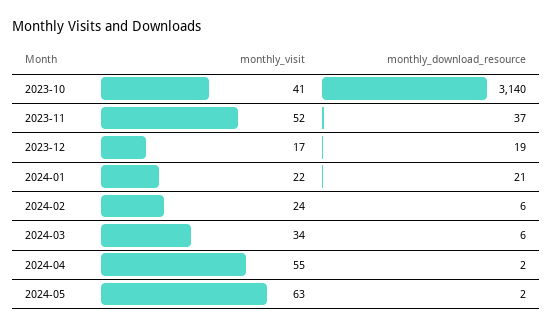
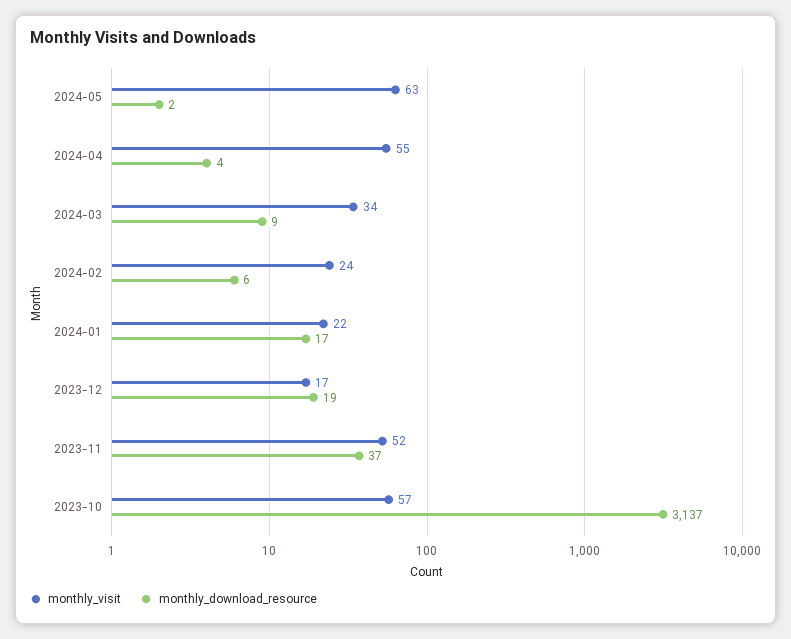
  {
    "monthly_visit": {
-     "2023-10": 41,
+     "2023-10": 57,
      "2023-11": 52,
      "2023-12": 17,
      "2024-01": 22,
      "2024-02": 24,
      "2024-03": 34,
      "2024-04": 55,
      "2024-05": 63
    },
    "monthly_download_resource": {
-     "2023-10": 3140,
+     "2023-10": 3137,
      "2023-11": 37,
      "2023-12": 19,
-     "2024-01": 21,
+     "2024-01": 17,
      "2024-02": 6,
-     "2024-03": 6,
+     "2024-03": 9,
-     "2024-04": 2,
+     "2024-04": 4,
      "2024-05": 2
    }
  }

